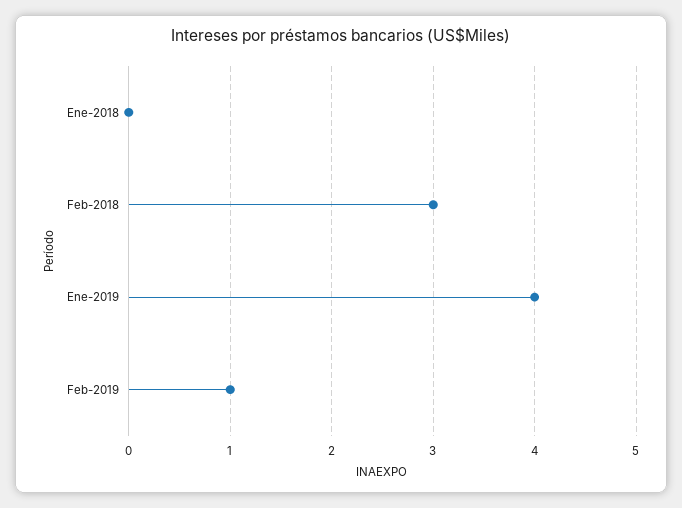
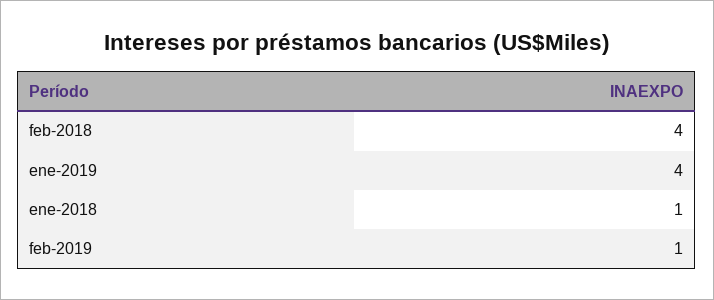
  {
-   "Ene-2018": 0,
+   "Ene-2018": 1,
-   "Feb-2018": 3,
+   "Feb-2018": 4,
    "Ene-2019": 4,
    "Feb-2019": 1
  }

